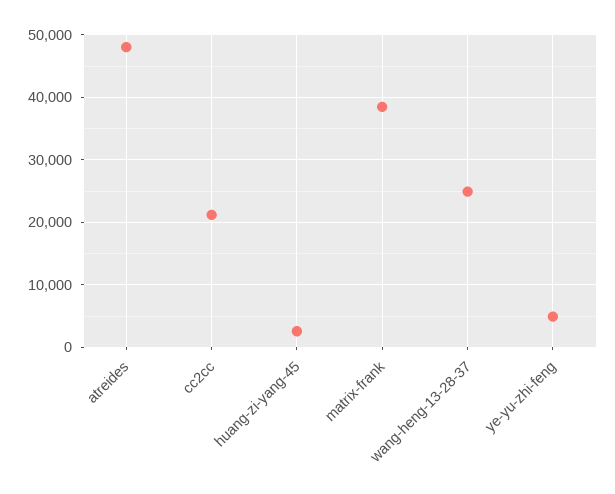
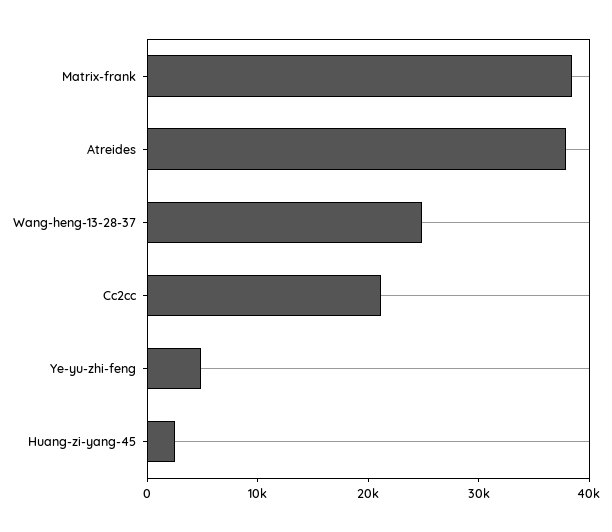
  {
-   "atreides": 48000,
+   "atreides": 38000,
    "cc2cc": 21000,
    "huang-zi-yang-45": 3000,
    "matrix-frank": 38000,
    "wang-heng-13-28-37": 25000,
    "ye-yu-zhi-feng": 5000
  }

